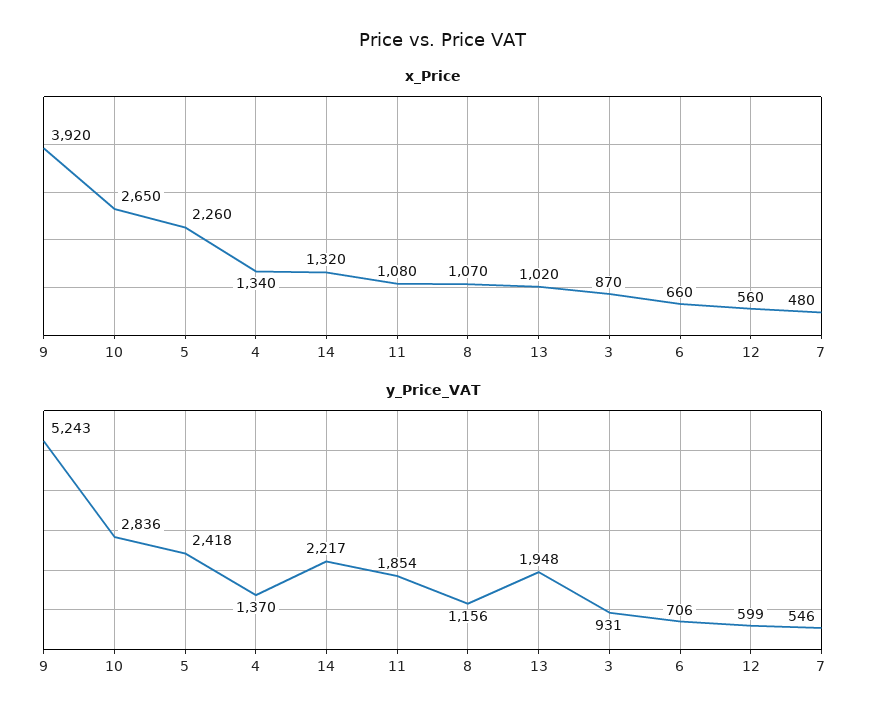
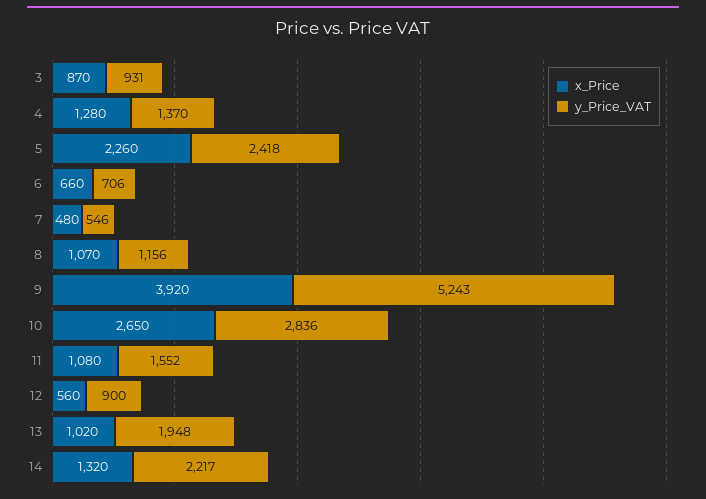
  {
    "x_Price": {
      "9": 3920,
      "10": 2650,
      "5": 2260,
-     "4": 1340,
+     "4": 1280,
      "14": 1320,
      "11": 1080,
      "8": 1070,
      "13": 1020,
      "3": 870,
      "6": 660,
      "12": 560,
      "7": 480
    },
    "y_Price_VAT": {
      "9": 5243,
      "10": 2836,
      "5": 2418,
      "4": 1370,
      "14": 2217,
-     "11": 1854,
+     "11": 1552,
      "8": 1156,
      "13": 1948,
      "3": 931,
      "6": 706,
-     "12": 599,
+     "12": 900,
      "7": 546
    }
  }

